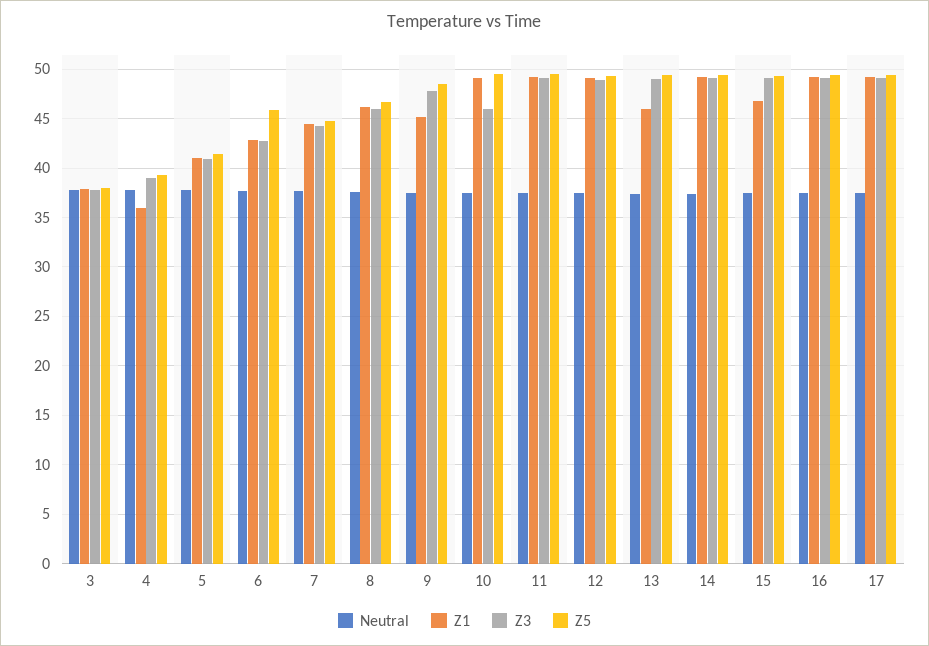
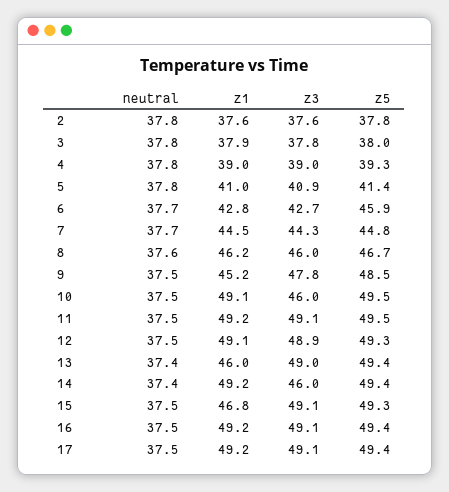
  {
    "Neutral": {
      "3": 37.8,
      "4": 37.8,
      "5": 37.8,
      "6": 37.7,
      "7": 37.7,
      "8": 37.6,
      "9": 37.5,
      "10": 37.5,
      "11": 37.5,
      "12": 37.5,
      "13": 37.4,
      "14": 37.4,
      "15": 37.5,
      "16": 37.5,
-     "17": 37.5
+     "17": 37.5,
+     "2": 37.8
    },
    "Z1": {
      "3": 37.9,
-     "4": 36,
+     "4": 39,
      "5": 41,
      "6": 42.8,
      "7": 44.5,
      "8": 46.2,
      "9": 45.2,
      "10": 49.1,
      "11": 49.2,
      "12": 49.1,
      "13": 46,
      "14": 49.2,
      "15": 46.8,
      "16": 49.2,
-     "17": 49.2
+     "17": 49.2,
+     "2": 37.6
    },
    "Z3": {
      "3": 37.8,
      "4": 39,
      "5": 40.9,
      "6": 42.7,
      "7": 44.3,
      "8": 46,
      "9": 47.8,
      "10": 46,
      "11": 49.1,
      "12": 48.9,
      "13": 49,
-     "14": 49,
+     "14": 46,
      "15": 49.1,
      "16": 49.1,
-     "17": 49.1
+     "17": 49.1,
+     "2": 37.6
    },
    "Z5": {
      "3": 38,
      "4": 39.3,
      "5": 41.4,
      "6": 45.9,
      "7": 44.8,
      "8": 46.7,
      "9": 48.5,
      "10": 49.5,
      "11": 49.5,
      "12": 49.3,
      "13": 49.4,
      "14": 49.4,
      "15": 49.3,
      "16": 49.4,
-     "17": 49.4
+     "17": 49.4,
+     "2": 37.8
    }
  }

